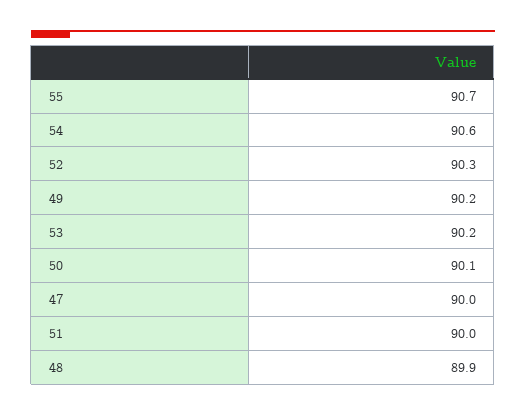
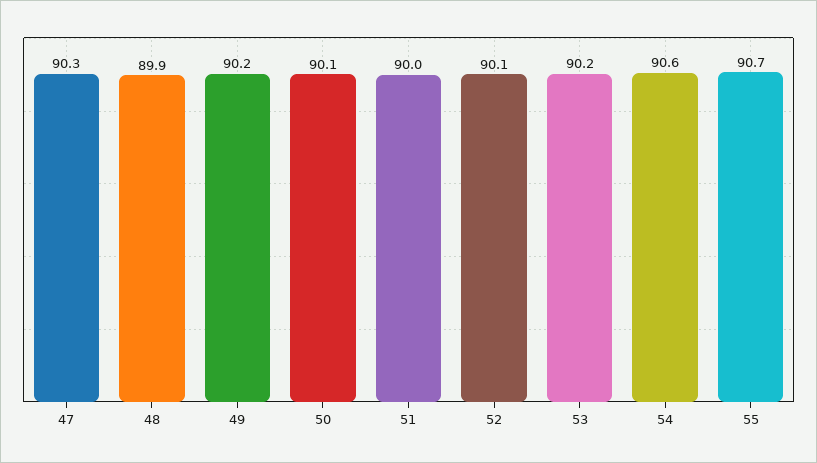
  {
    "55": 90.7,
    "54": 90.6,
-   "52": 90.3,
+   "52": 90.1,
    "49": 90.2,
    "53": 90.2,
    "50": 90.1,
-   "47": 90,
+   "47": 90.3,
    "51": 90,
    "48": 89.9
  }

